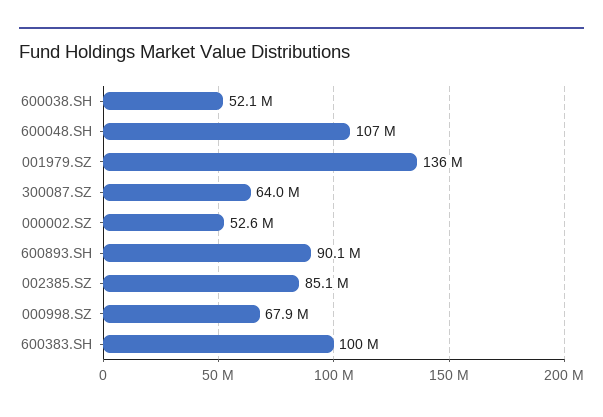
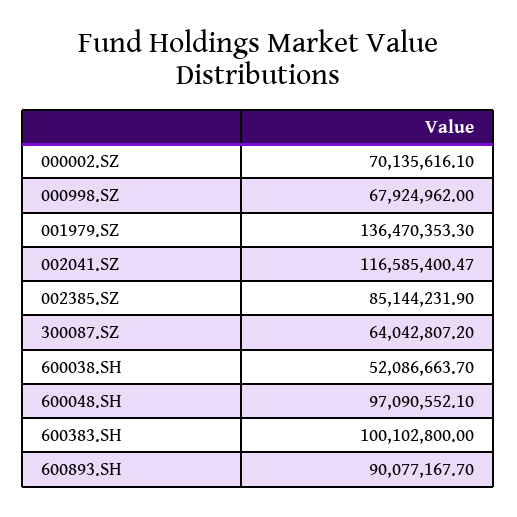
  {
    "600038.SH": 52086663.7,
-   "600048.SH": 107000000,
+   "600048.SH": 97090552.1,
    "001979.SZ": 136470353.3,
    "300087.SZ": 64042807.2,
-   "000002.SZ": 52600000,
+   "000002.SZ": 70135616.1,
    "600893.SH": 90077167.7,
    "002385.SZ": 85144231.9,
    "000998.SZ": 67924962,
-   "600383.SH": 100102800
+   "600383.SH": 100102800,
+   "002041.SZ": 116585400.47
  }

